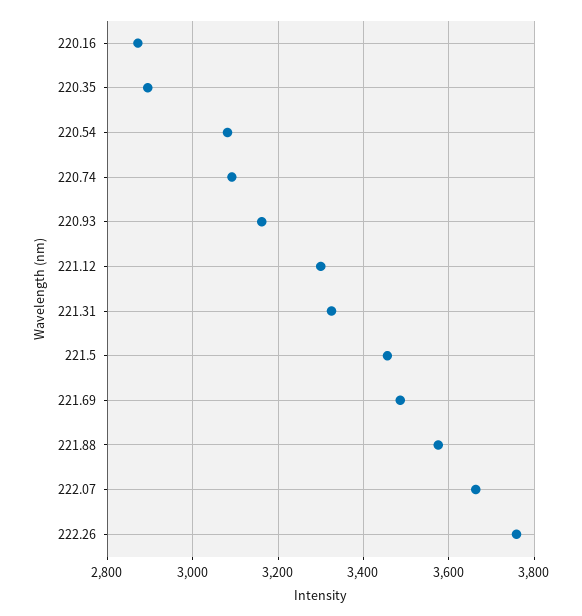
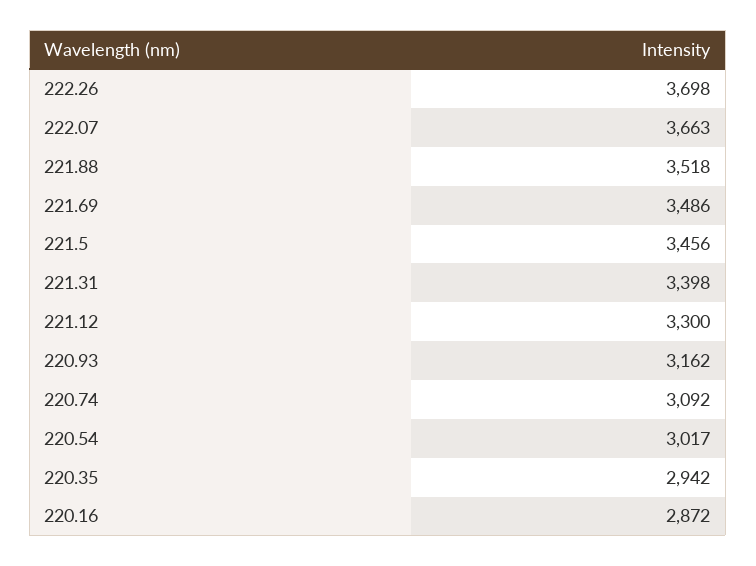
  {
    "220.16": 2872,
-   "220.35": 2900,
+   "220.35": 2942,
-   "220.54": 3080,
+   "220.54": 3017,
    "220.74": 3092,
    "220.93": 3162,
    "221.12": 3300,
-   "221.31": 3320,
+   "221.31": 3398,
    "221.5": 3456,
    "221.69": 3486,
-   "221.88": 3580,
+   "221.88": 3518,
    "222.07": 3663,
-   "222.26": 3760
+   "222.26": 3698
  }

